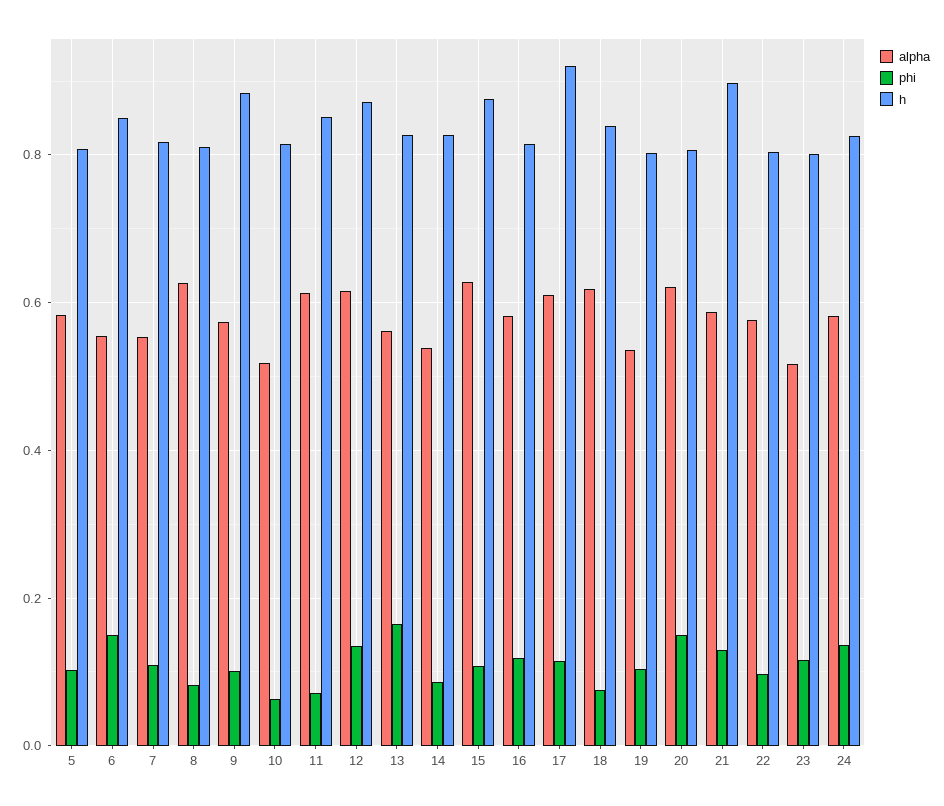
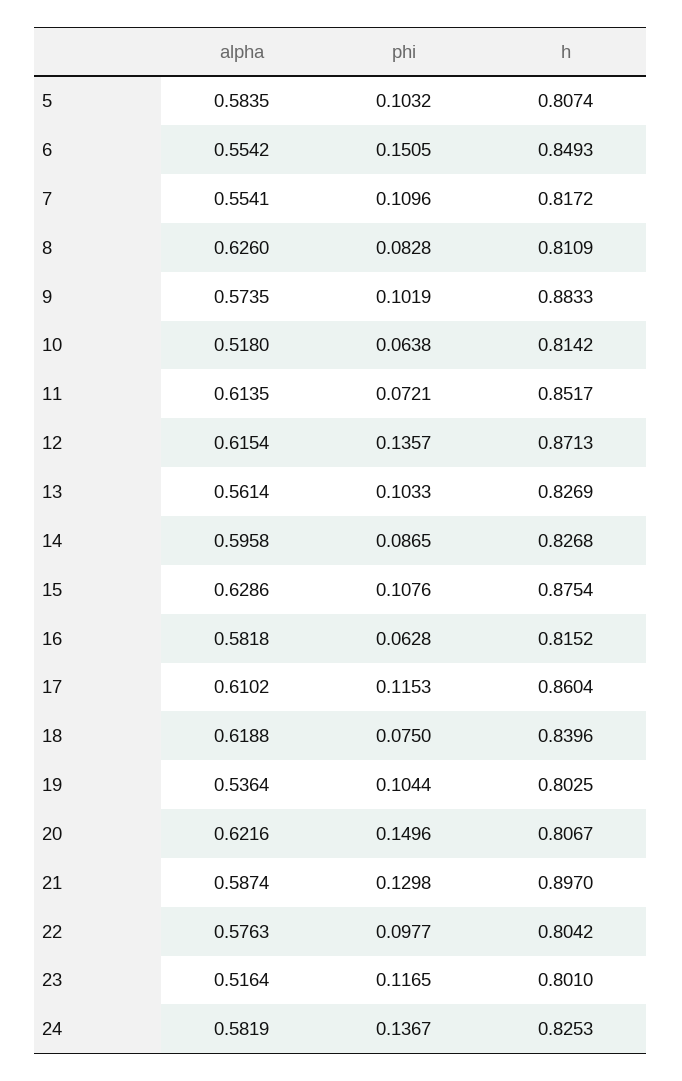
  {
    "alpha": {
      "5": 0.5835,
      "6": 0.5542,
      "7": 0.5541,
      "8": 0.626,
      "9": 0.5735,
      "10": 0.518,
      "11": 0.6135,
      "12": 0.6154,
      "13": 0.5614,
-     "14": 0.54,
+     "14": 0.5958,
      "15": 0.6286,
      "16": 0.5818,
      "17": 0.6102,
      "18": 0.6188,
      "19": 0.5364,
      "20": 0.6216,
      "21": 0.5874,
      "22": 0.5763,
      "23": 0.5164,
      "24": 0.5819
    },
    "phi": {
      "5": 0.1032,
      "6": 0.1505,
      "7": 0.1096,
      "8": 0.0828,
      "9": 0.1019,
      "10": 0.0638,
      "11": 0.0721,
      "12": 0.1357,
-     "13": 0.16,
+     "13": 0.1033,
      "14": 0.0865,
      "15": 0.1076,
-     "16": 0.12,
+     "16": 0.0628,
      "17": 0.1153,
      "18": 0.075,
      "19": 0.1044,
      "20": 0.1496,
      "21": 0.1298,
      "22": 0.0977,
      "23": 0.1165,
      "24": 0.1367
    },
    "h": {
      "5": 0.8074,
      "6": 0.8493,
      "7": 0.8172,
      "8": 0.8109,
      "9": 0.8833,
      "10": 0.8142,
      "11": 0.8517,
      "12": 0.8713,
      "13": 0.8269,
      "14": 0.8268,
      "15": 0.8754,
      "16": 0.8152,
-     "17": 0.92,
+     "17": 0.8604,
      "18": 0.8396,
      "19": 0.8025,
      "20": 0.8067,
      "21": 0.897,
      "22": 0.8042,
      "23": 0.801,
      "24": 0.8253
    }
  }

